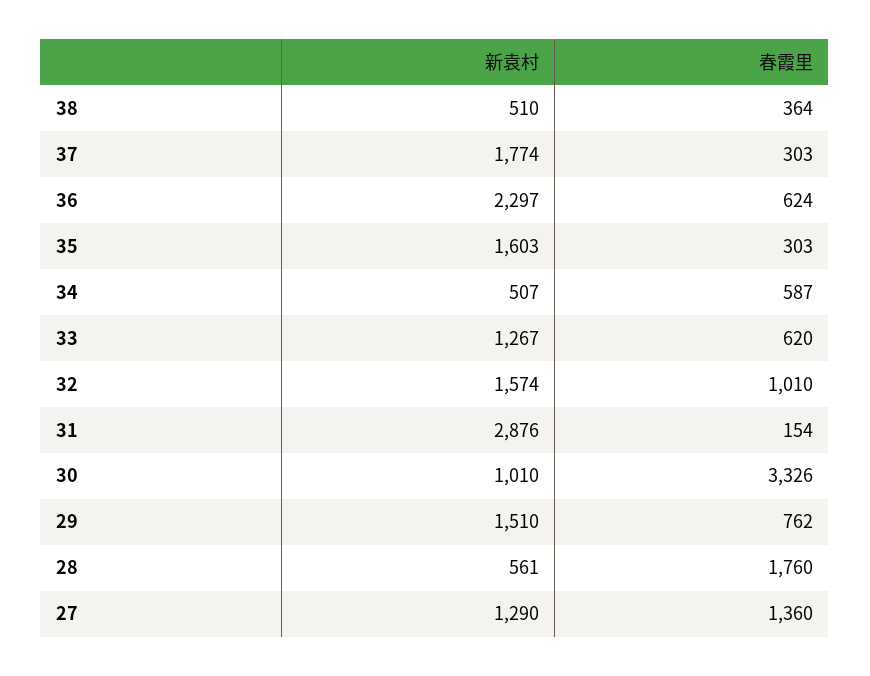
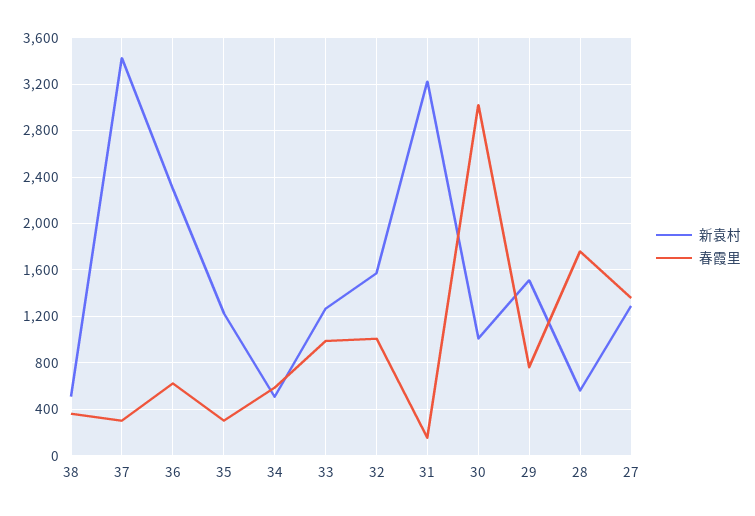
  {
    "新袁村": {
      "38": 510,
-     "37": 1774,
+     "37": 3400,
      "36": 2297,
-     "35": 1603,
+     "35": 1200,
      "34": 507,
      "33": 1267,
      "32": 1574,
-     "31": 2876,
+     "31": 3200,
      "30": 1010,
      "29": 1510,
      "28": 561,
      "27": 1290
    },
    "春霞里": {
      "38": 364,
      "37": 303,
      "36": 624,
      "35": 303,
      "34": 587,
-     "33": 620,
+     "33": 1000,
      "32": 1010,
      "31": 154,
-     "30": 3326,
+     "30": 3000,
      "29": 762,
      "28": 1760,
      "27": 1360
    }
  }

